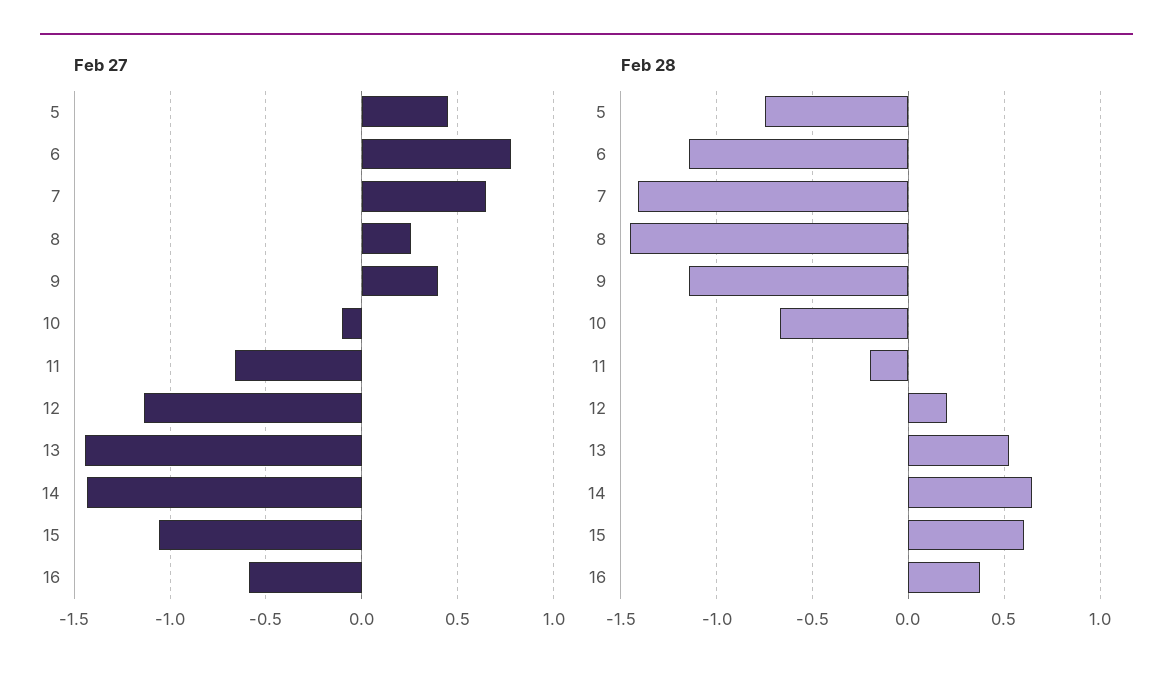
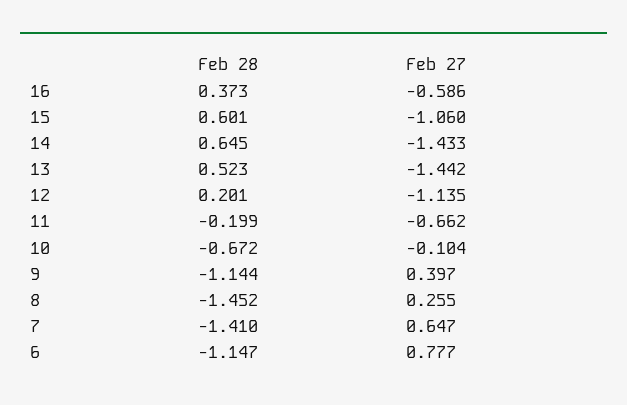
  {
    "Feb 27": {
-     "5": 0.45,
      "6": 0.777,
      "7": 0.647,
      "8": 0.255,
      "9": 0.397,
      "10": -0.104,
      "11": -0.662,
      "12": -1.135,
      "13": -1.442,
      "14": -1.433,
      "15": -1.06,
      "16": -0.586
    },
    "Feb 28": {
-     "5": -0.75,
      "6": -1.147,
      "7": -1.41,
      "8": -1.452,
      "9": -1.144,
      "10": -0.672,
      "11": -0.199,
      "12": 0.201,
      "13": 0.523,
      "14": 0.645,
      "15": 0.601,
      "16": 0.373
    }
  }

